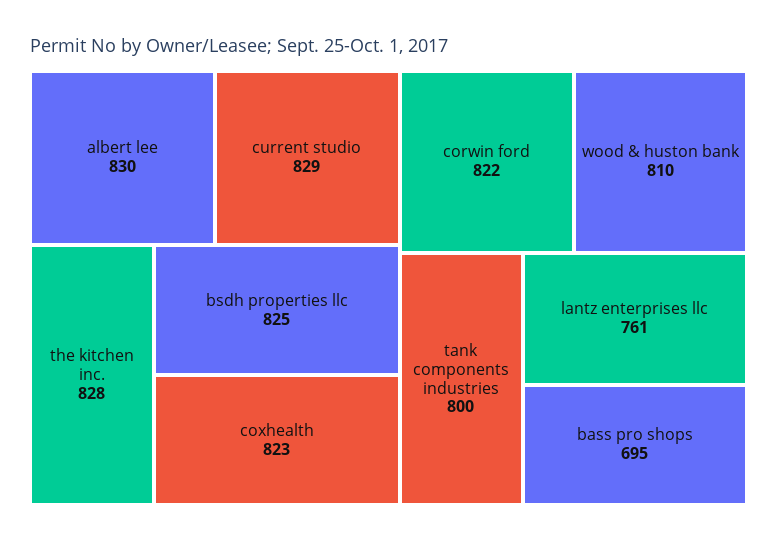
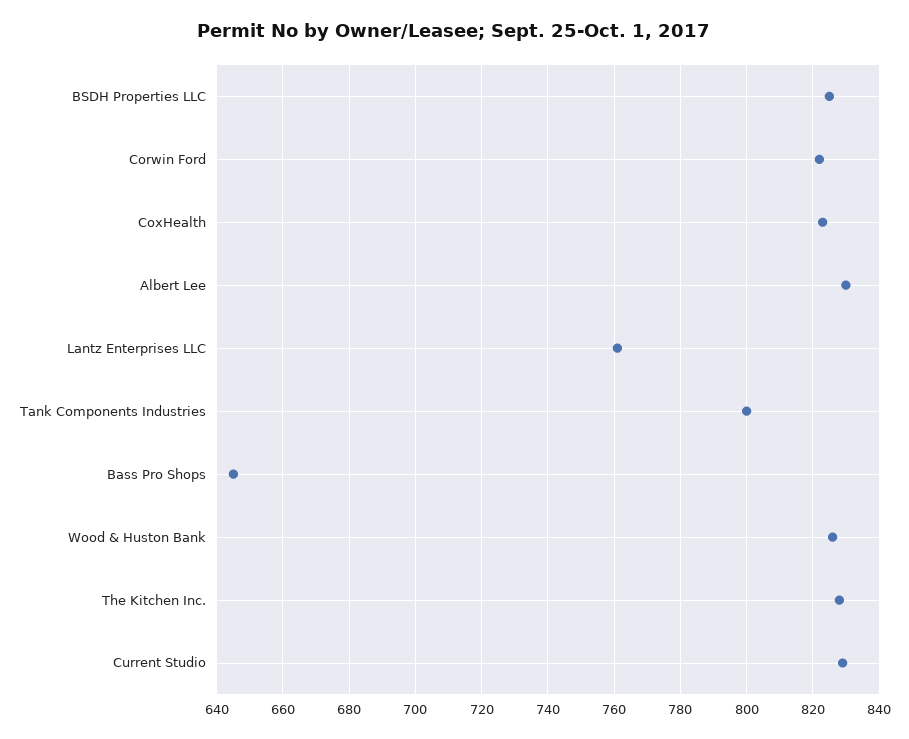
  {
    "albert lee": 830,
    "current studio": 829,
    "the kitchen inc.": 828,
    "bsdh properties llc": 825,
    "coxhealth": 823,
    "corwin ford": 822,
-   "wood & huston bank": 810,
+   "wood & huston bank": 825,
    "tank components industries": 800,
    "lantz enterprises llc": 761,
-   "bass pro shops": 695
+   "bass pro shops": 645
  }

